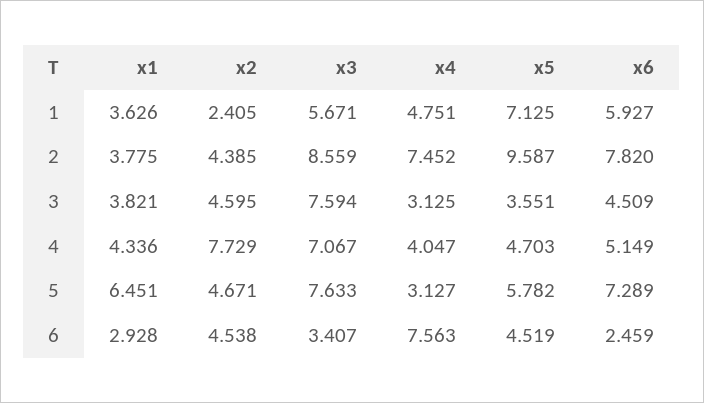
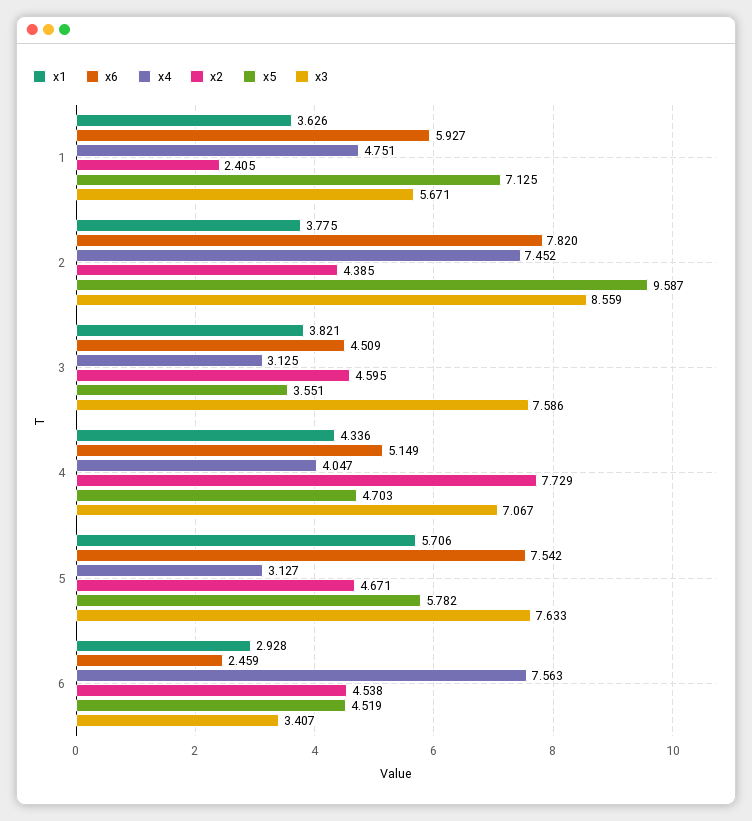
  {
    "x1": {
      "1": 3.626,
      "2": 3.775,
      "3": 3.821,
      "4": 4.336,
-     "5": 6.451,
+     "5": 5.706,
      "6": 2.928
    },
    "x2": {
      "1": 2.405,
      "2": 4.385,
      "3": 4.595,
      "4": 7.729,
      "5": 4.671,
      "6": 4.538
    },
    "x3": {
      "1": 5.671,
      "2": 8.559,
-     "3": 7.594,
+     "3": 7.586,
      "4": 7.067,
      "5": 7.633,
      "6": 3.407
    },
    "x4": {
      "1": 4.751,
      "2": 7.452,
      "3": 3.125,
      "4": 4.047,
      "5": 3.127,
      "6": 7.563
    },
    "x5": {
      "1": 7.125,
      "2": 9.587,
      "3": 3.551,
      "4": 4.703,
      "5": 5.782,
      "6": 4.519
    },
    "x6": {
      "1": 5.927,
      "2": 7.82,
      "3": 4.509,
      "4": 5.149,
-     "5": 7.289,
+     "5": 7.542,
      "6": 2.459
    }
  }

